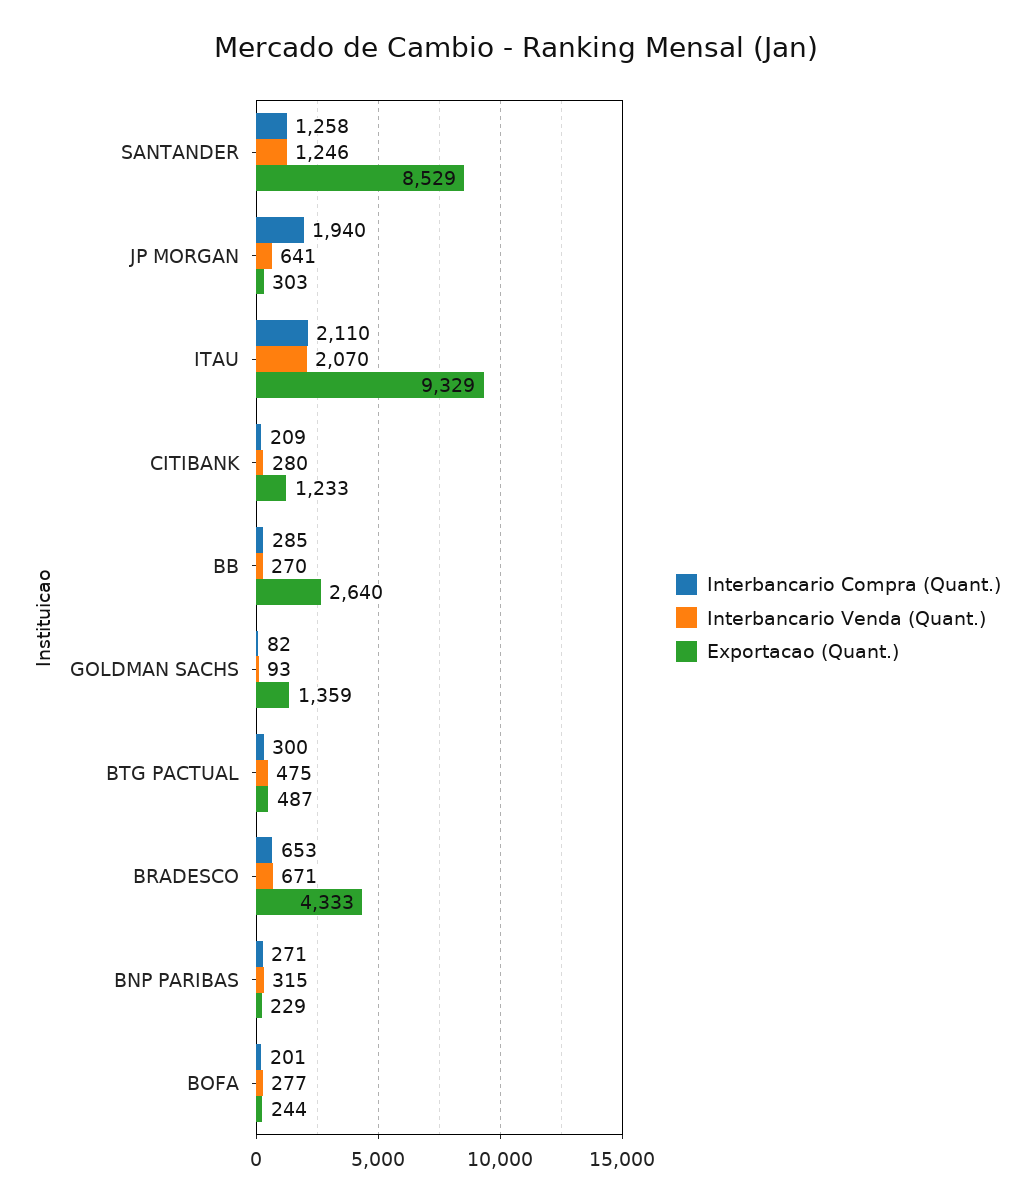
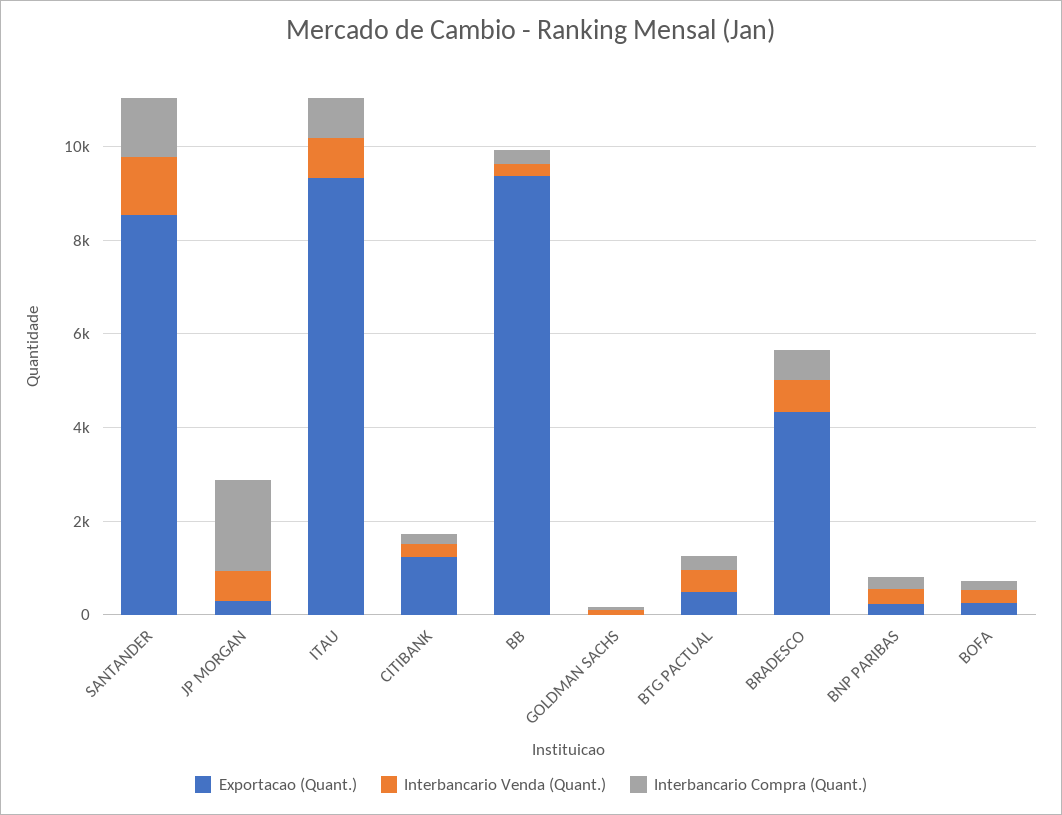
  {
    "Interbancario Compra (Quant.)": {
      "SANTANDER": 1258,
      "JP MORGAN": 1940,
-     "ITAU": 2110,
+     "ITAU": 1000,
      "CITIBANK": 209,
      "BB": 285,
      "GOLDMAN SACHS": 82,
      "BTG PACTUAL": 300,
      "BRADESCO": 653,
      "BNP PARIBAS": 271,
      "BOFA": 201
    },
    "Interbancario Venda (Quant.)": {
      "SANTANDER": 1246,
      "JP MORGAN": 641,
-     "ITAU": 2070,
+     "ITAU": 1000,
      "CITIBANK": 280,
      "BB": 270,
      "GOLDMAN SACHS": 93,
      "BTG PACTUAL": 475,
      "BRADESCO": 671,
      "BNP PARIBAS": 315,
      "BOFA": 277
    },
    "Exportacao (Quant.)": {
      "SANTANDER": 8529,
      "JP MORGAN": 303,
      "ITAU": 9329,
      "CITIBANK": 1233,
-     "BB": 2640,
+     "BB": 9500,
-     "GOLDMAN SACHS": 1359,
+     "GOLDMAN SACHS": 0,
      "BTG PACTUAL": 487,
      "BRADESCO": 4333,
      "BNP PARIBAS": 229,
      "BOFA": 244
    }
  }

